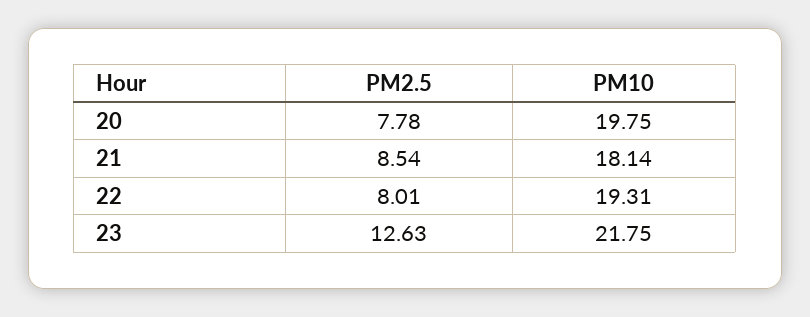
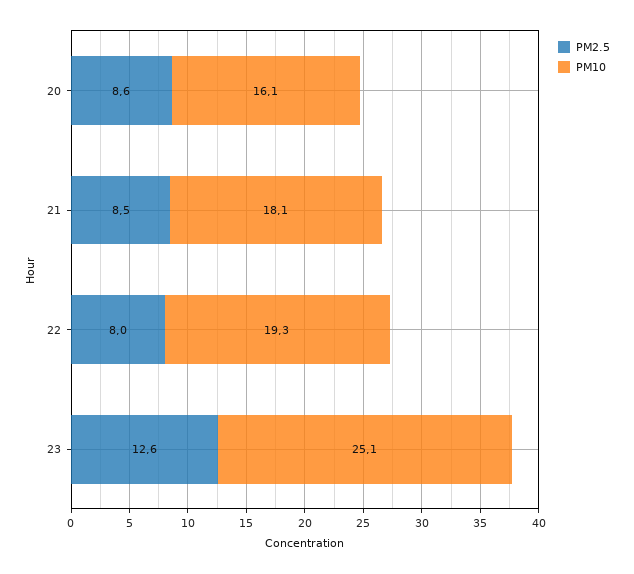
  {
    "PM2.5": {
-     "20": 7.78,
+     "20": 8.6,
      "21": 8.54,
      "22": 8.01,
      "23": 12.63
    },
    "PM10": {
-     "20": 19.75,
+     "20": 16.1,
      "21": 18.14,
      "22": 19.31,
-     "23": 21.75
+     "23": 25.1
    }
  }

